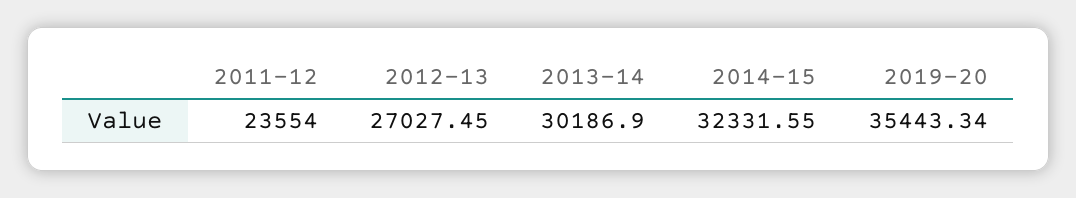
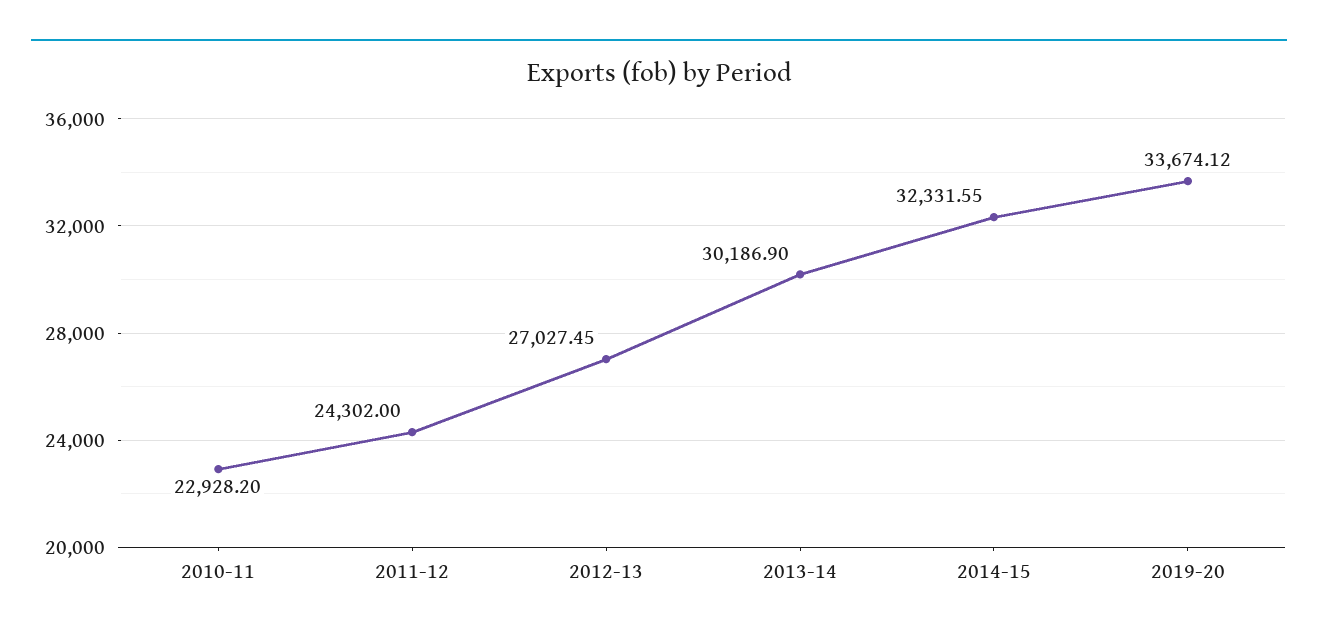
  {
-   "2011-12": 23554,
+   "2011-12": 24302,
    "2012-13": 27027.45,
    "2013-14": 30186.9,
    "2014-15": 32331.55,
-   "2019-20": 35443.34
+   "2019-20": 33674.12,
+   "2010-11": 22928.2
  }

